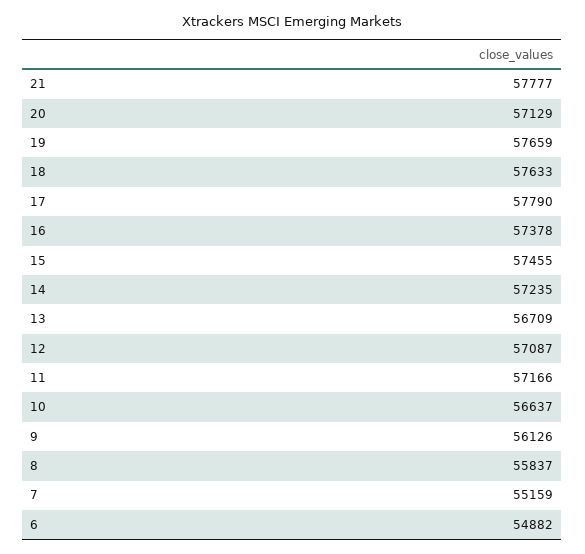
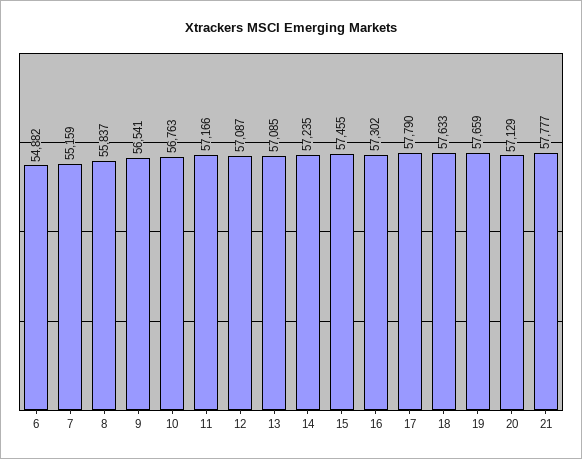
  {
    "21": 57777,
    "20": 57129,
    "19": 57659,
    "18": 57633,
    "17": 57790,
-   "16": 57378,
+   "16": 57302,
    "15": 57455,
    "14": 57235,
-   "13": 56709,
+   "13": 57085,
    "12": 57087,
    "11": 57166,
-   "10": 56637,
+   "10": 56763,
-   "9": 56126,
+   "9": 56541,
    "8": 55837,
    "7": 55159,
    "6": 54882
  }

